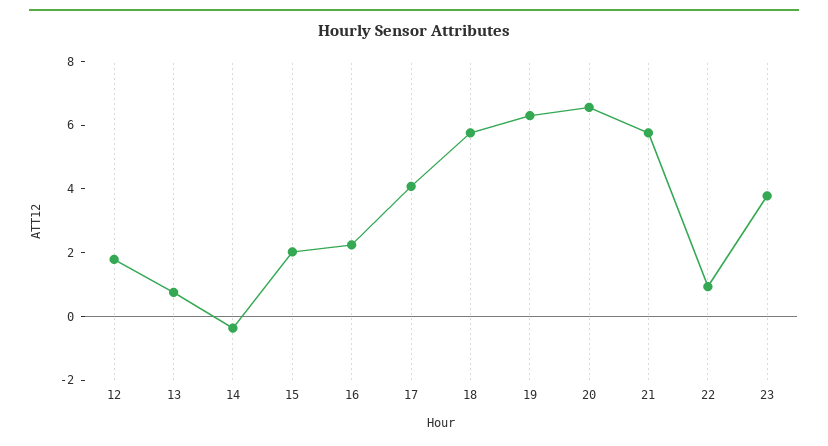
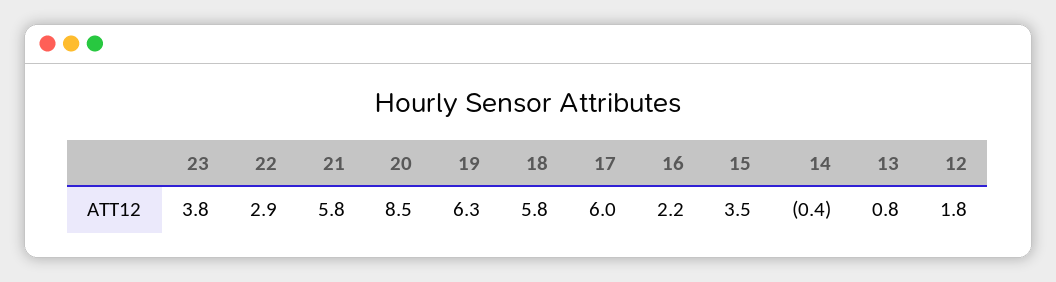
  {
    "12": 1.8,
    "13": 0.8,
    "14": -0.4,
-   "15": 2,
+   "15": 3.5,
    "16": 2.2,
-   "17": 4,
+   "17": 6,
    "18": 5.8,
    "19": 6.3,
-   "20": 6.5,
+   "20": 8.5,
    "21": 5.8,
-   "22": 1,
+   "22": 2.9,
    "23": 3.8
  }

